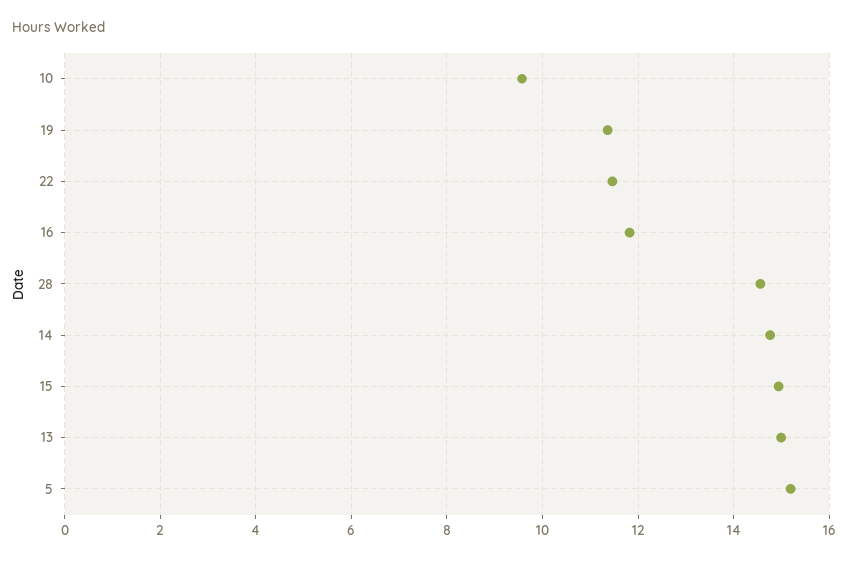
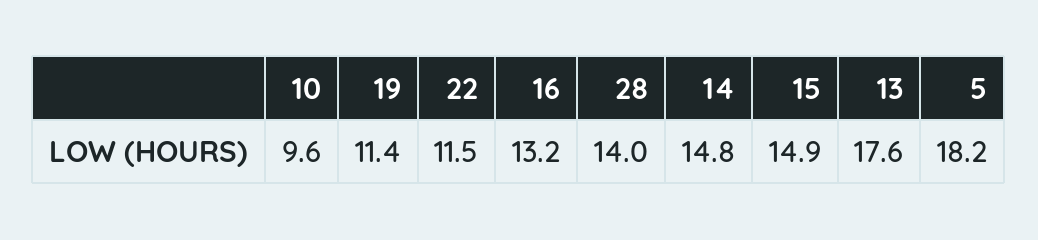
  {
    "10": 9.6,
    "19": 11.4,
    "22": 11.5,
-   "16": 11.8,
+   "16": 13.2,
-   "28": 14.6,
+   "28": 14,
    "14": 14.8,
    "15": 14.9,
-   "13": 15,
+   "13": 17.6,
-   "5": 15.2
+   "5": 18.2
  }

